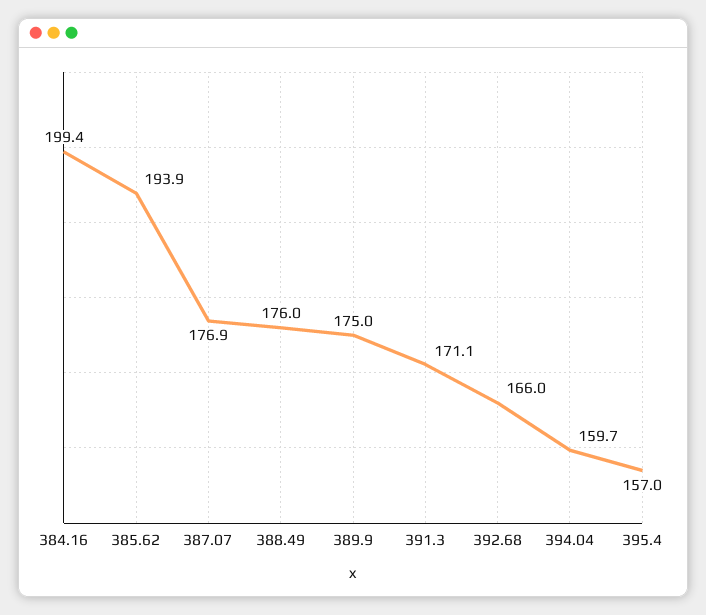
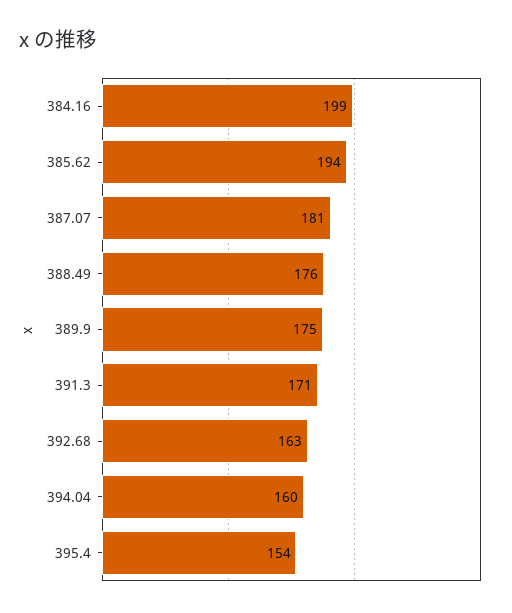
  {
    "384.16": 199.4,
    "385.62": 193.9,
-   "387.07": 176.9,
+   "387.07": 181,
    "388.49": 176,
    "389.9": 175,
    "391.3": 171.1,
-   "392.68": 166,
+   "392.68": 163,
    "394.04": 159.7,
-   "395.4": 157
+   "395.4": 154
  }

